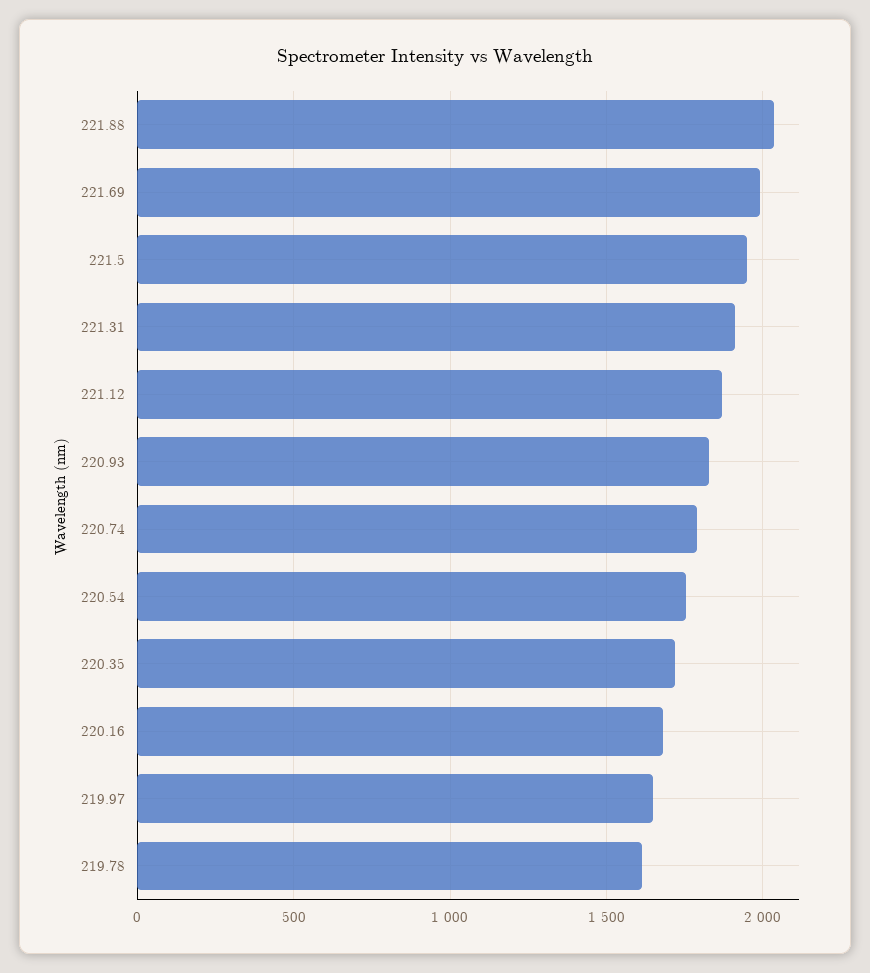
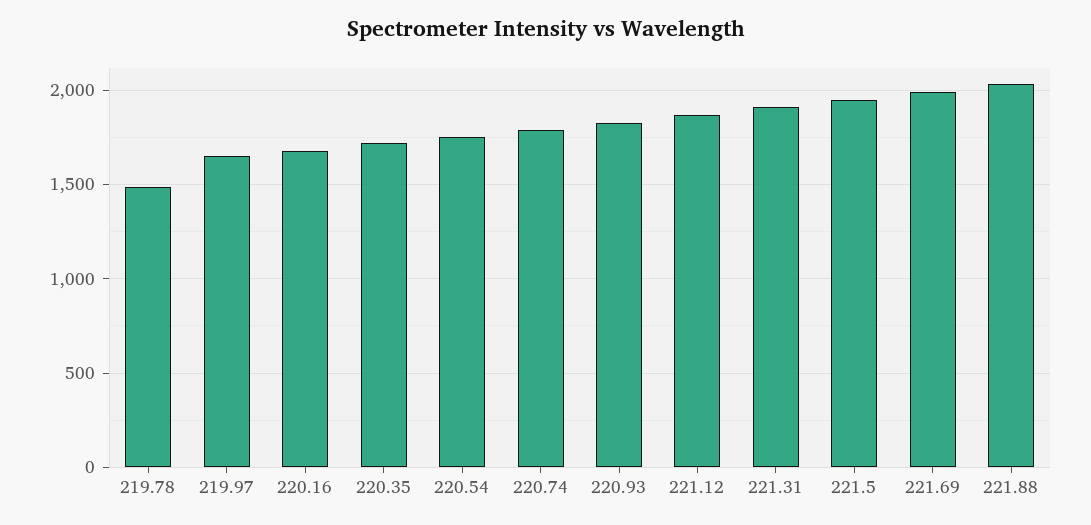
  {
    "221.88": 2050,
    "221.69": 2000,
    "221.5": 1950,
    "221.31": 1900,
    "221.12": 1850,
    "220.93": 1850,
    "220.74": 1800,
    "220.54": 1750,
    "220.35": 1700,
    "220.16": 1700,
    "219.97": 1650,
-   "219.78": 1600
+   "219.78": 1500
  }

